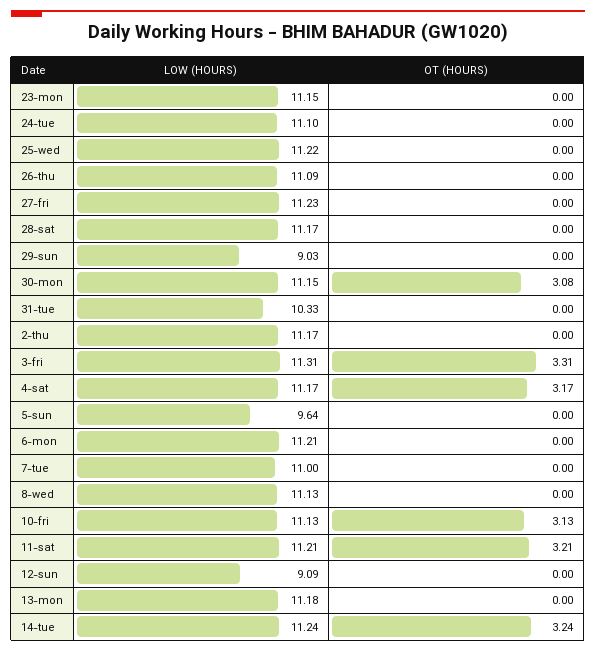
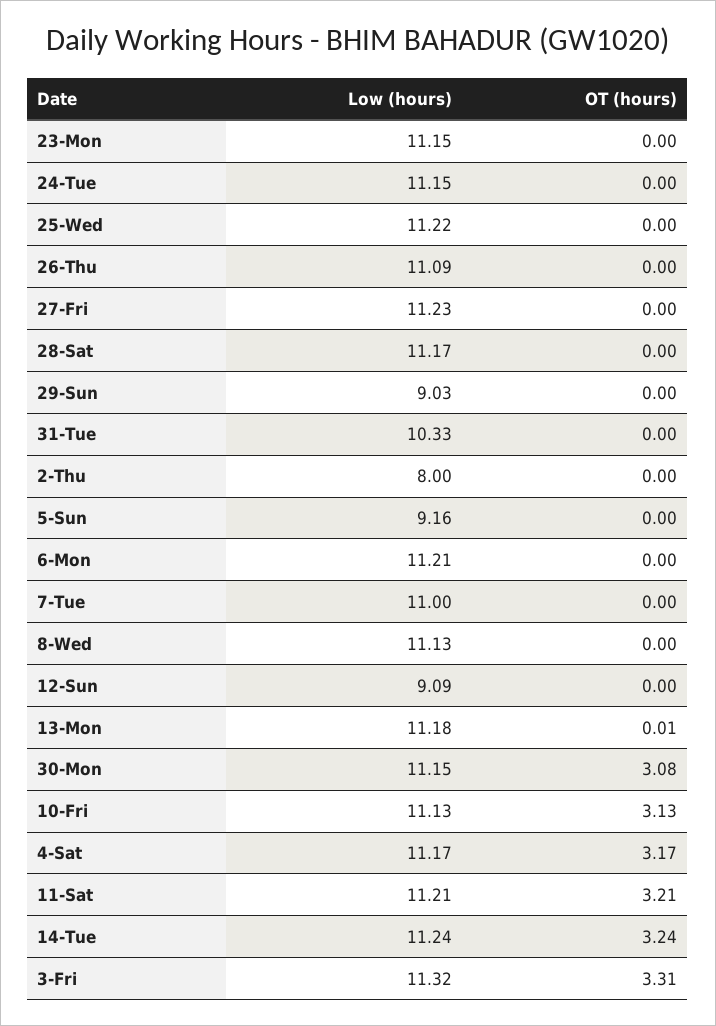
  {
    "LOW (HOURS)": {
      "23-mon": 11.15,
-     "24-tue": 11.1,
+     "24-tue": 11.15,
      "25-wed": 11.22,
      "26-thu": 11.09,
      "27-fri": 11.23,
      "28-sat": 11.17,
      "29-sun": 9.03,
      "30-mon": 11.15,
      "31-tue": 10.33,
-     "2-thu": 11.17,
+     "2-thu": 8,
-     "3-fri": 11.31,
+     "3-fri": 11.32,
      "4-sat": 11.17,
-     "5-sun": 9.64,
+     "5-sun": 9.16,
      "6-mon": 11.21,
      "7-tue": 11,
      "8-wed": 11.13,
      "10-fri": 11.13,
      "11-sat": 11.21,
      "12-sun": 9.09,
      "13-mon": 11.18,
      "14-tue": 11.24
    },
    "OT (HOURS)": {
      "23-mon": 0,
      "24-tue": 0,
      "25-wed": 0,
      "26-thu": 0,
      "27-fri": 0,
      "28-sat": 0,
      "29-sun": 0,
      "30-mon": 3.08,
      "31-tue": 0,
      "2-thu": 0,
      "3-fri": 3.31,
      "4-sat": 3.17,
      "5-sun": 0,
      "6-mon": 0,
      "7-tue": 0,
      "8-wed": 0,
      "10-fri": 3.13,
      "11-sat": 3.21,
      "12-sun": 0,
-     "13-mon": 0,
+     "13-mon": 0.01,
      "14-tue": 3.24
    }
  }

